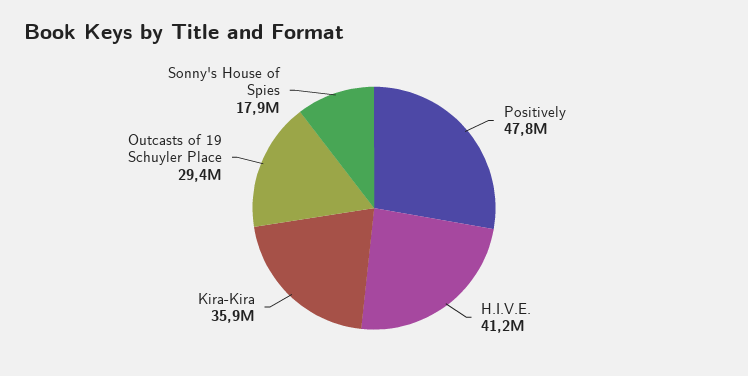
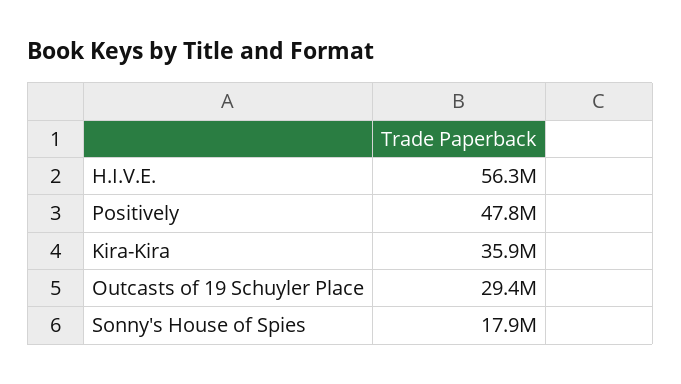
  {
    "Positively": 47800000,
-   "H.I.V.E.": 41200000,
+   "H.I.V.E.": 56300000,
    "Kira-Kira": 35900000,
    "Outcasts of 19 Schuyler Place": 29400000,
    "Sonny's House of Spies": 17900000
  }

